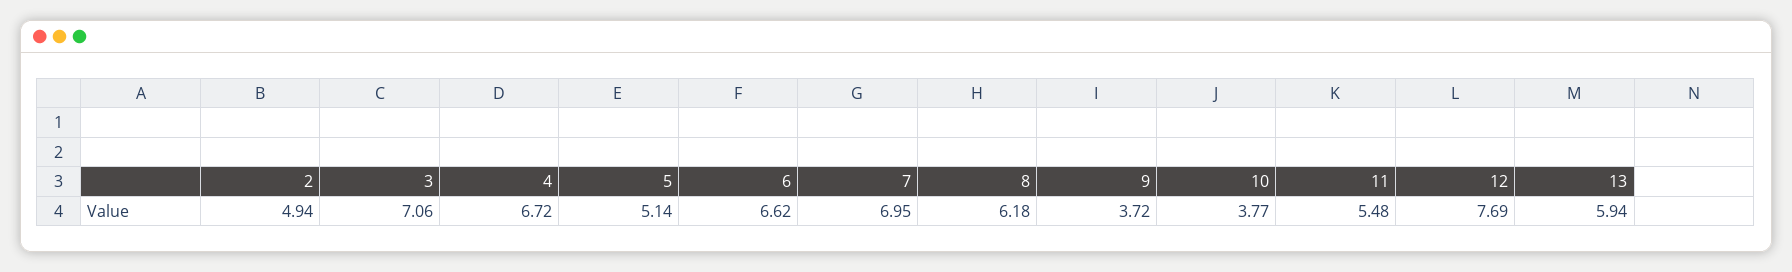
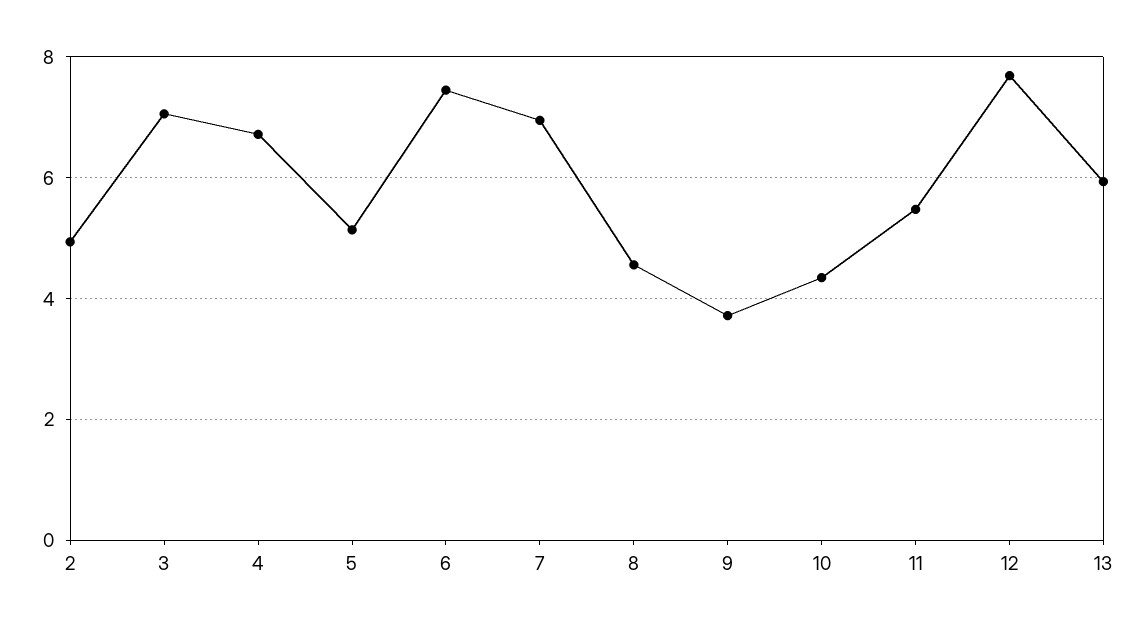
  {
    "2": 4.94,
    "3": 7.06,
    "4": 6.72,
    "5": 5.14,
-   "6": 6.62,
+   "6": 7.4,
    "7": 6.95,
-   "8": 6.18,
+   "8": 4.6,
    "9": 3.72,
-   "10": 3.77,
+   "10": 4.4,
    "11": 5.48,
    "12": 7.69,
    "13": 5.94
  }

